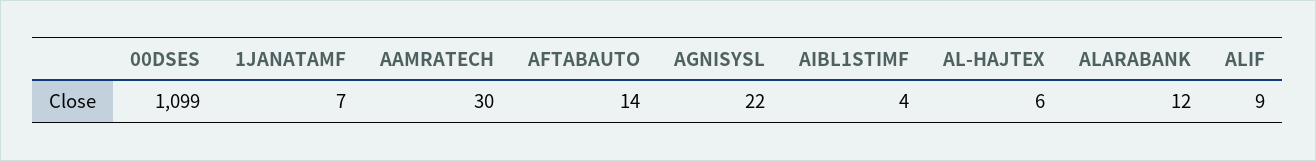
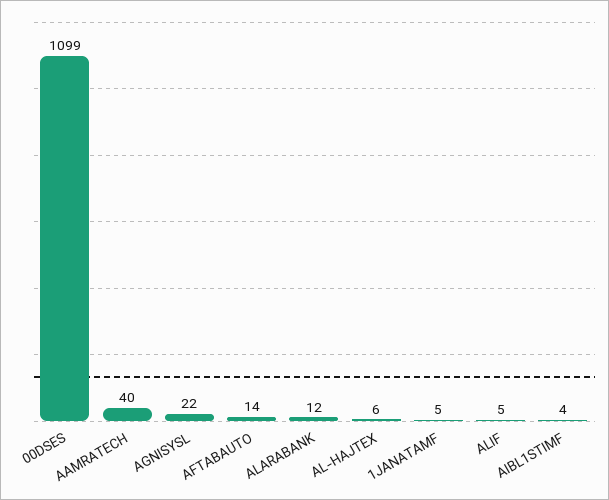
  {
    "00DSES": 1099,
-   "1JANATAMF": 7,
+   "1JANATAMF": 5,
-   "AAMRATECH": 30,
+   "AAMRATECH": 40,
    "AFTABAUTO": 14,
    "AGNISYSL": 22,
    "AIBL1STIMF": 4,
    "AL-HAJTEX": 6,
    "ALARABANK": 12,
-   "ALIF": 9
+   "ALIF": 5
  }

